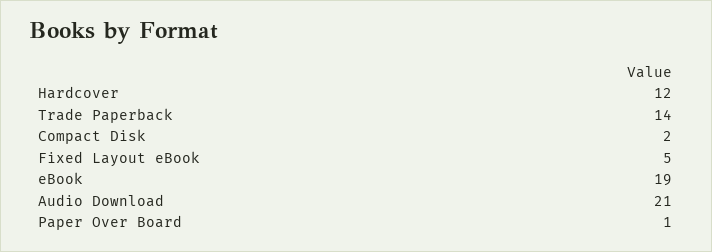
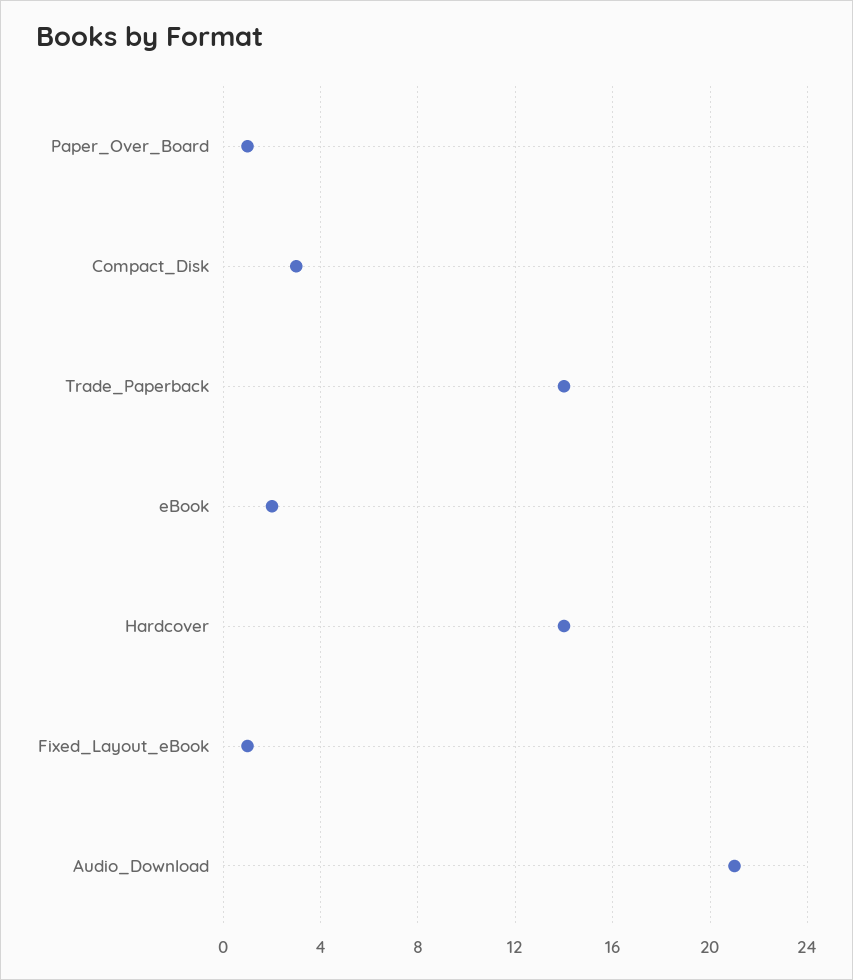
  {
-   "Hardcover": 12,
+   "Hardcover": 14,
    "Trade Paperback": 14,
-   "Compact Disk": 2,
+   "Compact Disk": 3,
-   "Fixed Layout eBook": 5,
+   "Fixed Layout eBook": 1,
-   "eBook": 19,
+   "eBook": 2,
    "Audio Download": 21,
    "Paper Over Board": 1
  }

